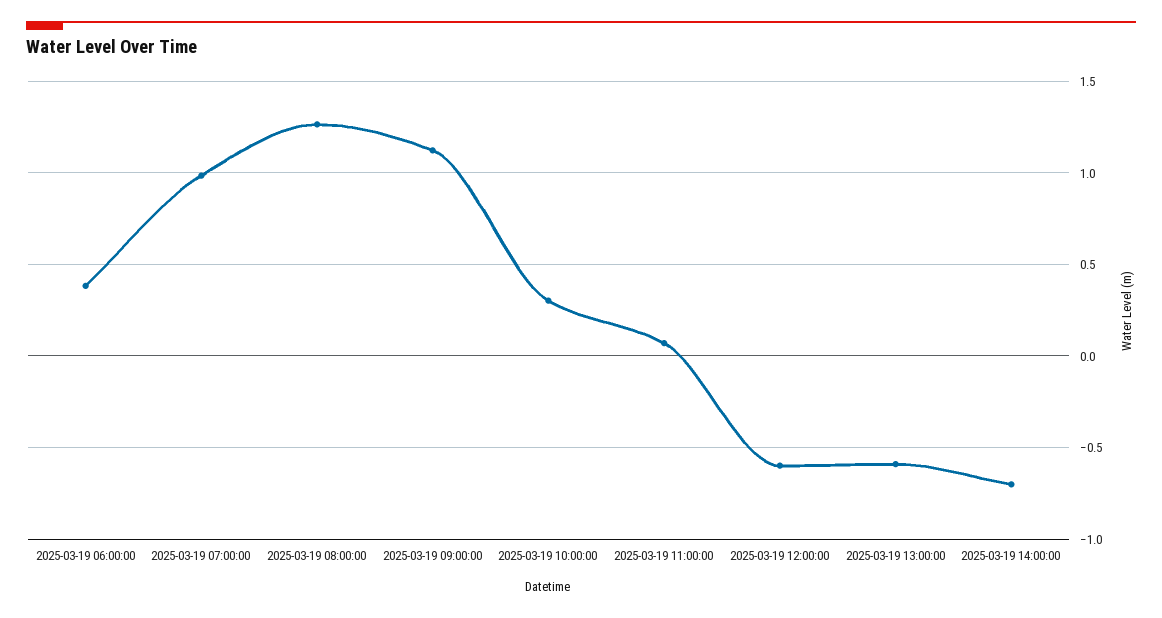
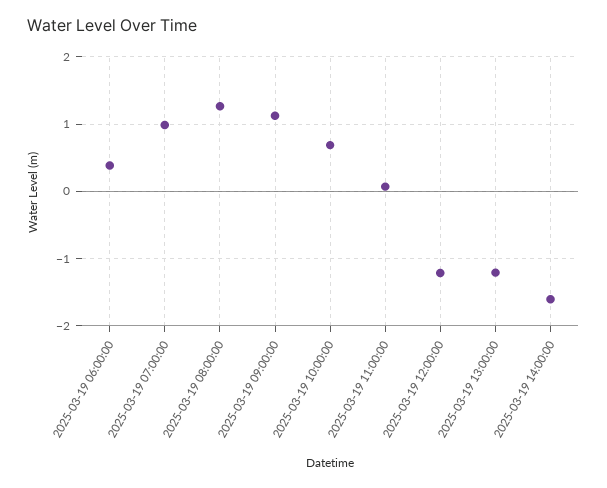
  {
    "2025-03-19 06:00:00": 0.4,
    "2025-03-19 07:00:00": 1,
    "2025-03-19 08:00:00": 1.25,
    "2025-03-19 09:00:00": 1.1,
-   "2025-03-19 10:00:00": 0.3,
+   "2025-03-19 10:00:00": 0.7,
    "2025-03-19 11:00:00": 0.05,
-   "2025-03-19 12:00:00": -0.6,
+   "2025-03-19 12:00:00": -1.2,
-   "2025-03-19 13:00:00": -0.6,
+   "2025-03-19 13:00:00": -1.2,
-   "2025-03-19 14:00:00": -0.7
+   "2025-03-19 14:00:00": -1.6
  }

